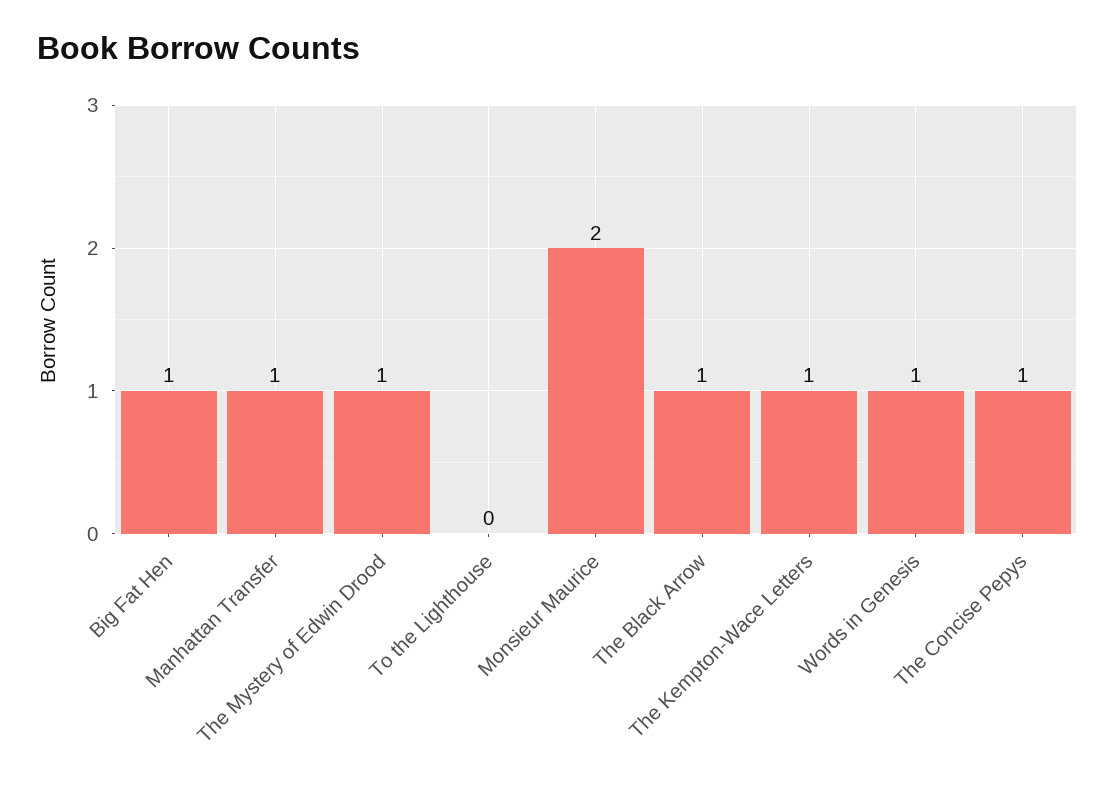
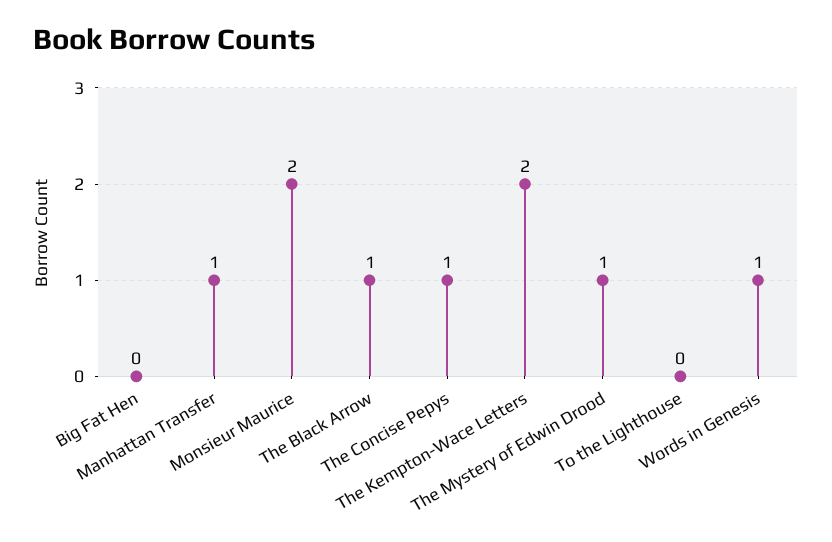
  {
-   "Big Fat Hen": 1,
+   "Big Fat Hen": 0,
    "Manhattan Transfer": 1,
    "The Mystery of Edwin Drood": 1,
    "To the Lighthouse": 0,
    "Monsieur Maurice": 2,
    "The Black Arrow": 1,
-   "The Kempton-Wace Letters": 1,
+   "The Kempton-Wace Letters": 2,
    "Words in Genesis": 1,
    "The Concise Pepys": 1
  }

